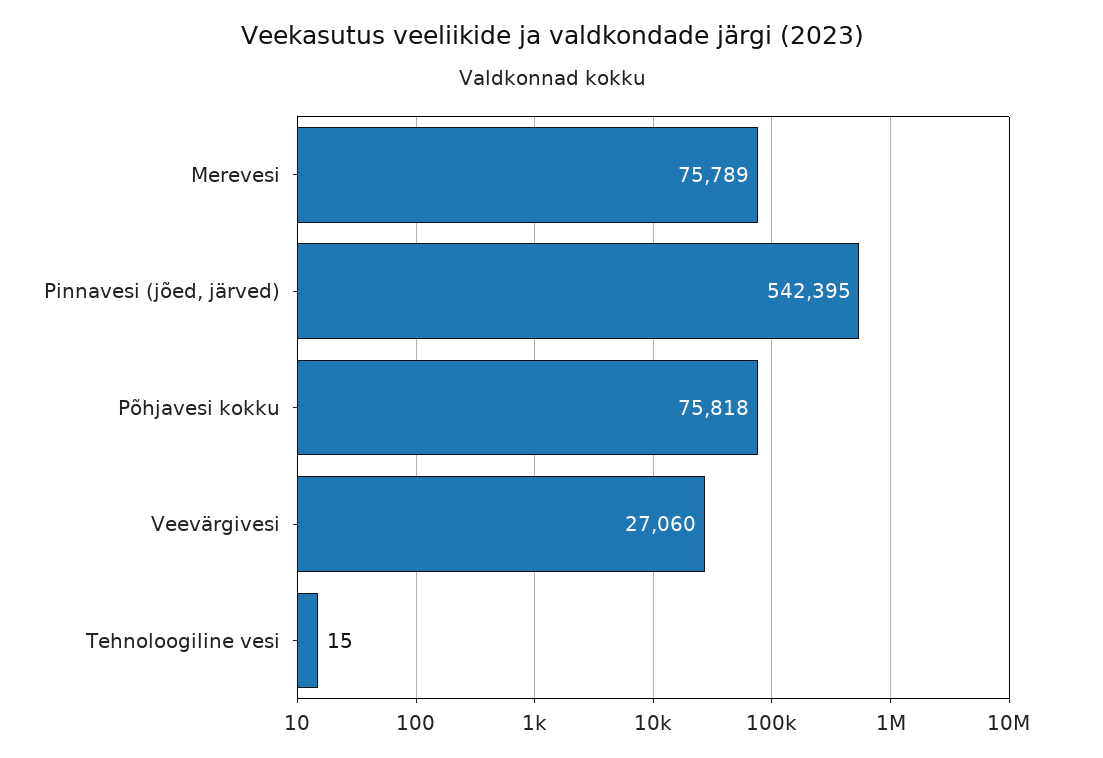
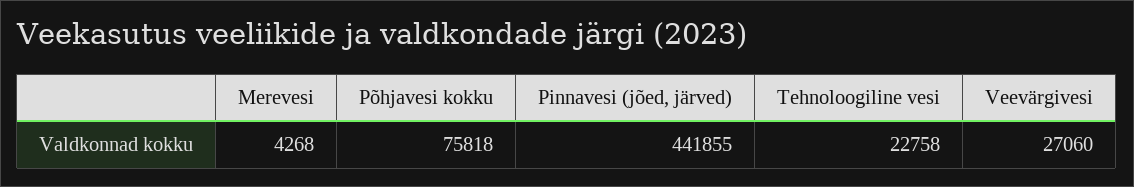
  {
-   "Merevesi": 75789,
+   "Merevesi": 4268,
-   "Pinnavesi (jõed, järved)": 542395,
+   "Pinnavesi (jõed, järved)": 441855,
    "Põhjavesi kokku": 75818,
    "Veevärgivesi": 27060,
-   "Tehnoloogiline vesi": 15
+   "Tehnoloogiline vesi": 22758
  }

